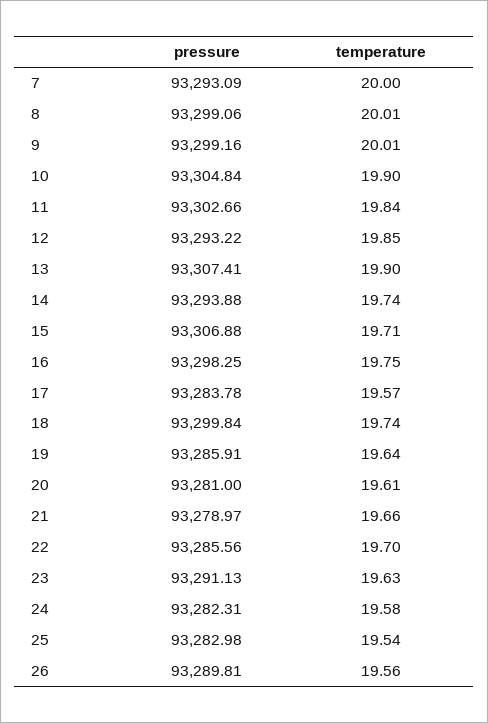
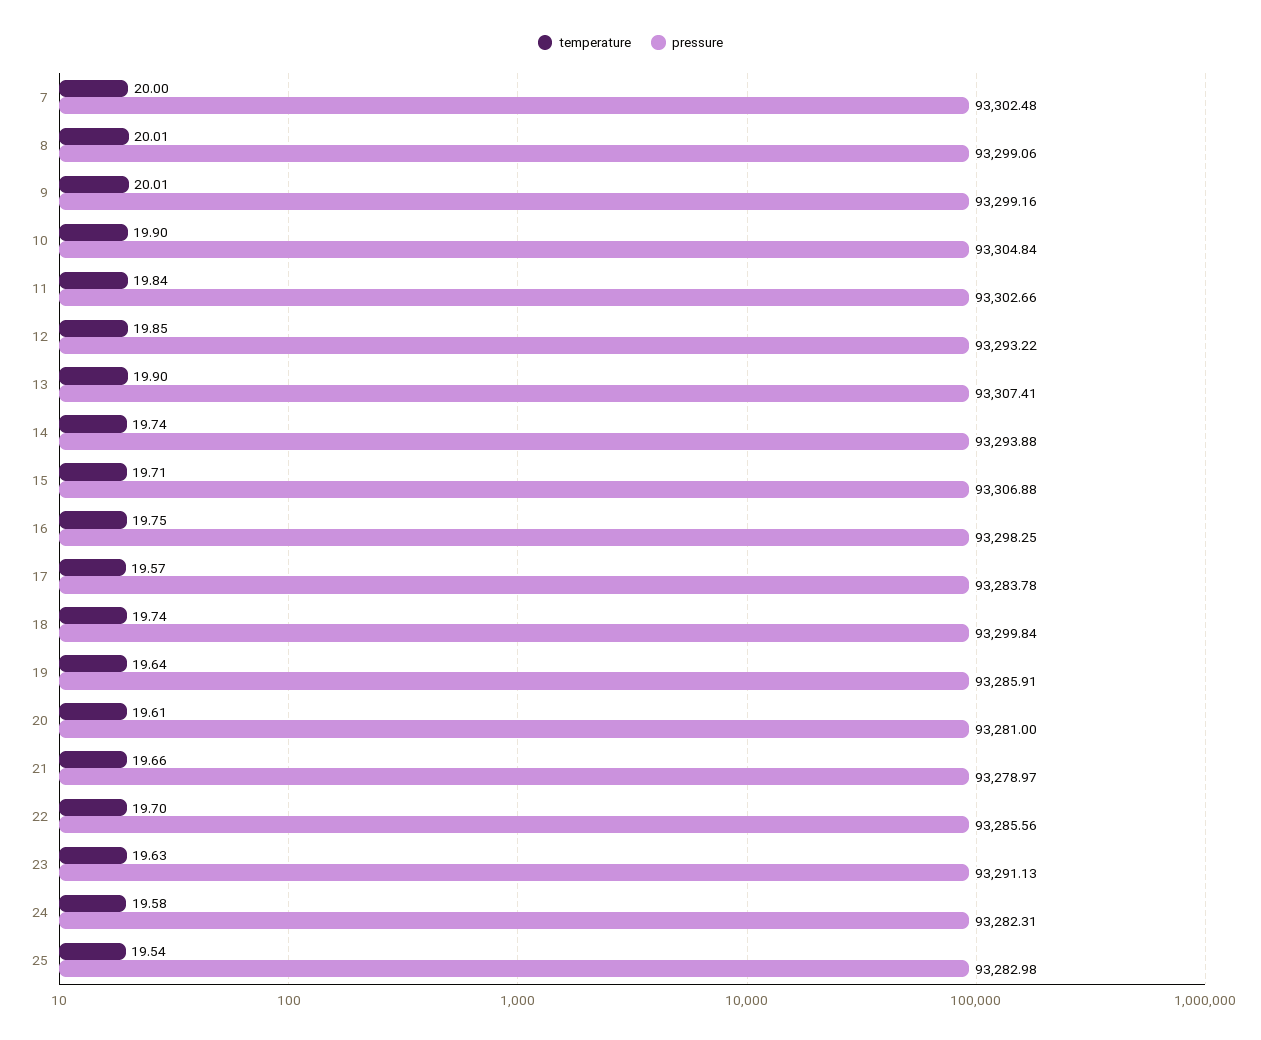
  {
    "pressure": {
-     "7": 93293.09,
+     "7": 93302.48,
      "8": 93299.06,
      "9": 93299.16,
      "10": 93304.84,
      "11": 93302.66,
      "12": 93293.22,
      "13": 93307.41,
      "14": 93293.88,
      "15": 93306.88,
      "16": 93298.25,
      "17": 93283.78,
      "18": 93299.84,
      "19": 93285.91,
      "20": 93281,
      "21": 93278.97,
      "22": 93285.56,
      "23": 93291.13,
      "24": 93282.31,
-     "25": 93282.98,
+     "25": 93282.98
-     "26": 93289.81
    },
    "temperature": {
      "7": 20,
      "8": 20.01,
      "9": 20.01,
      "10": 19.9,
      "11": 19.84,
      "12": 19.85,
      "13": 19.9,
      "14": 19.74,
      "15": 19.71,
      "16": 19.75,
      "17": 19.57,
      "18": 19.74,
      "19": 19.64,
      "20": 19.61,
      "21": 19.66,
      "22": 19.7,
      "23": 19.63,
      "24": 19.58,
-     "25": 19.54,
+     "25": 19.54
-     "26": 19.56
    }
  }

